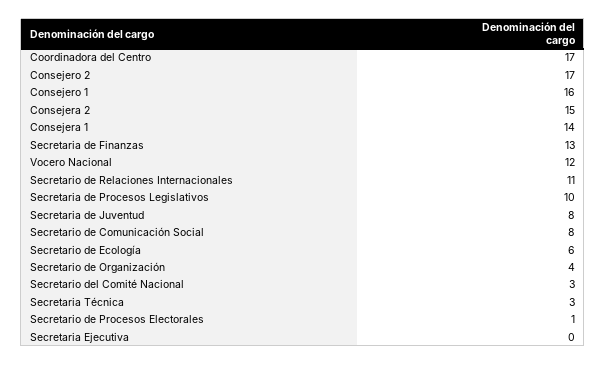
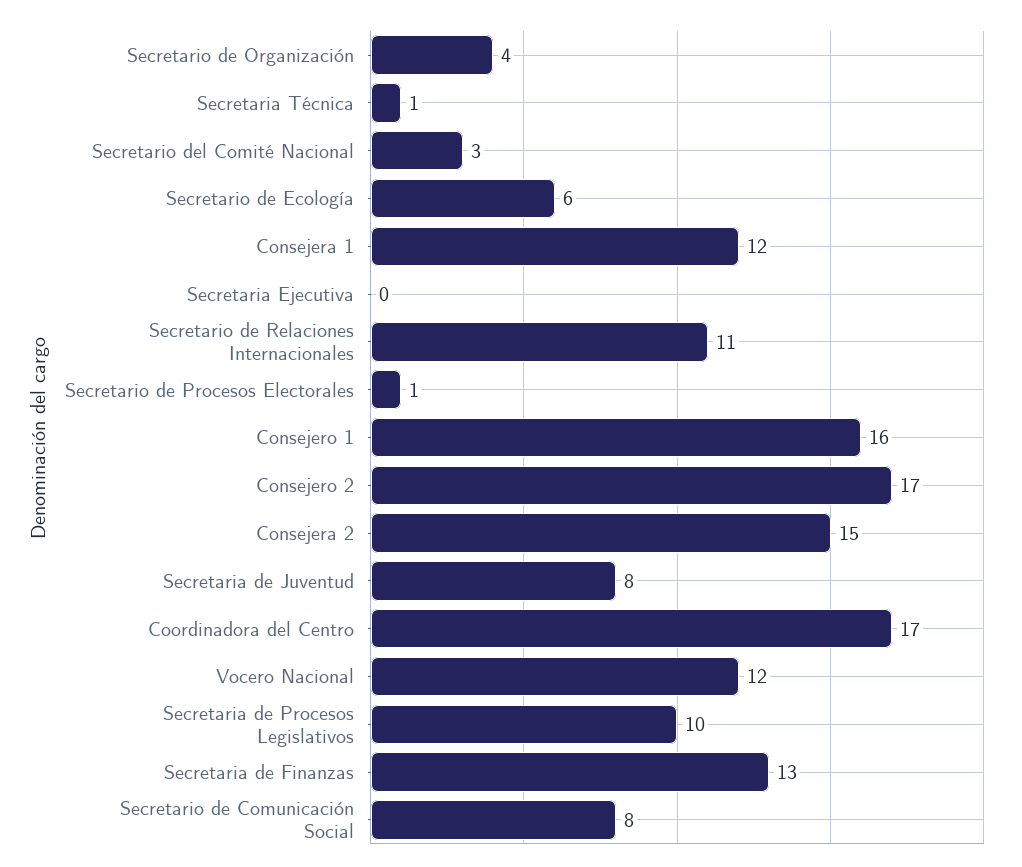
  {
    "Coordinadora del Centro": 17,
    "Consejero 2": 17,
    "Consejero 1": 16,
    "Consejera 2": 15,
-   "Consejera 1": 14,
+   "Consejera 1": 12,
    "Secretaria de Finanzas": 13,
    "Vocero Nacional": 12,
    "Secretario de Relaciones Internacionales": 11,
    "Secretaria de Procesos Legislativos": 10,
    "Secretaria de Juventud": 8,
    "Secretario de Comunicación Social": 8,
    "Secretario de Ecología": 6,
    "Secretario de Organización": 4,
    "Secretario del Comité Nacional": 3,
-   "Secretaria Técnica": 3,
+   "Secretaria Técnica": 1,
    "Secretario de Procesos Electorales": 1,
    "Secretaria Ejecutiva": 0
  }

